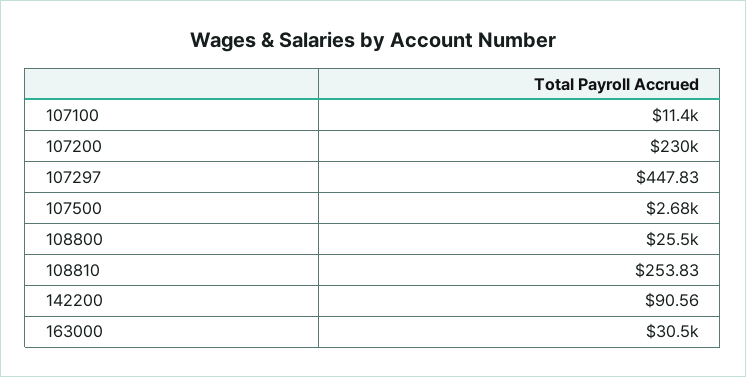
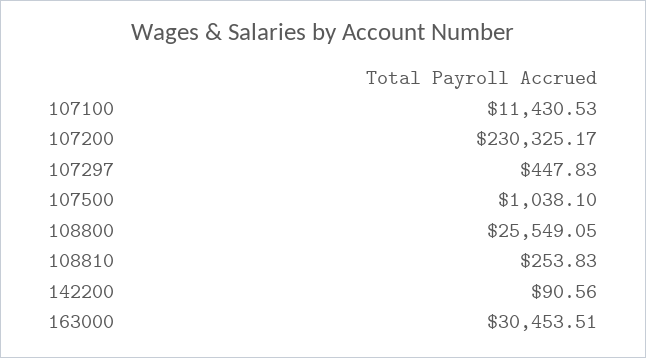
  {
    "107100": 11430.53,
    "107200": 230325.17,
    "107297": 447.83,
-   "107500": 2680,
+   "107500": 1038.1,
    "108800": 25549.05,
    "108810": 253.83,
    "142200": 90.56,
    "163000": 30453.51
  }

